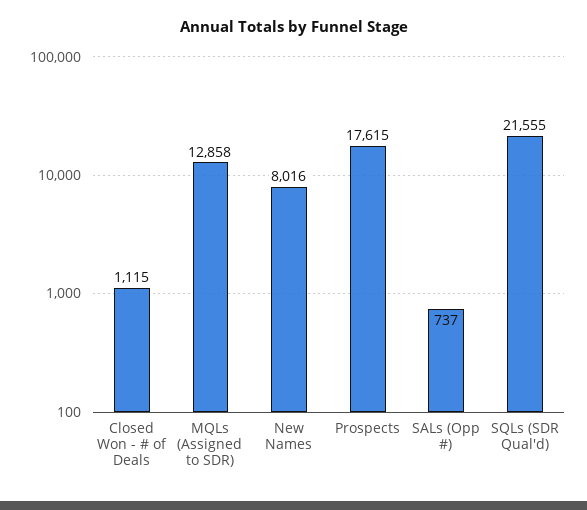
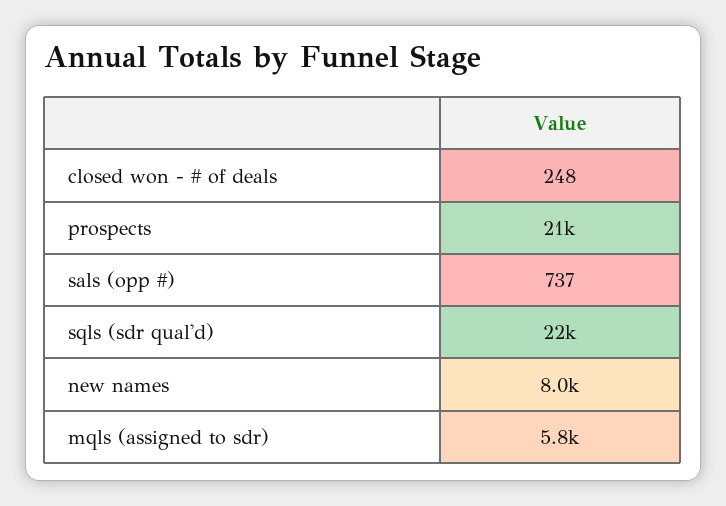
  {
-   "Closed Won - # of Deals": 1115,
+   "Closed Won - # of Deals": 248,
-   "MQLs (Assigned to SDR)": 12858,
+   "MQLs (Assigned to SDR)": 5800,
    "New Names": 8016,
-   "Prospects": 17615,
+   "Prospects": 21000,
    "SALs (Opp #)": 737,
    "SQLs (SDR Qual'd)": 21555
  }

